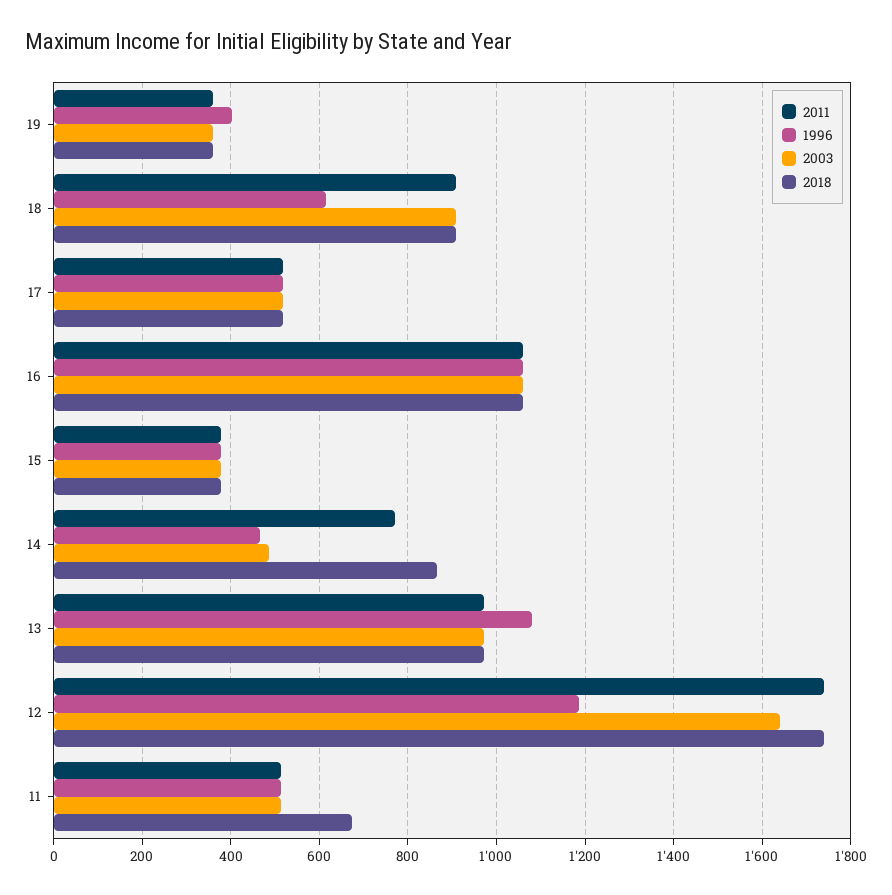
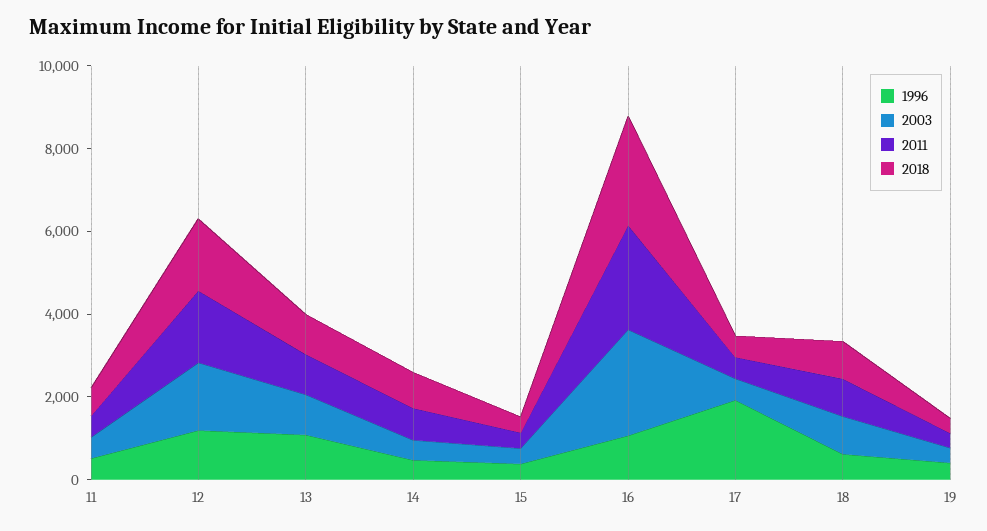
  {
    "2011": {
      "19": 360,
      "18": 900,
      "17": 520,
-     "16": 1060,
+     "16": 2500,
      "15": 380,
      "14": 780,
      "13": 980,
      "12": 1740,
      "11": 520
    },
    "1996": {
      "19": 400,
      "18": 620,
-     "17": 520,
+     "17": 2000,
      "16": 1060,
      "15": 380,
      "14": 460,
      "13": 1080,
      "12": 1180,
      "11": 520
    },
    "2003": {
      "19": 360,
      "18": 900,
      "17": 520,
-     "16": 1060,
+     "16": 2500,
      "15": 380,
      "14": 480,
      "13": 980,
      "12": 1640,
      "11": 520
    },
    "2018": {
      "19": 360,
      "18": 900,
      "17": 520,
-     "16": 1060,
+     "16": 2500,
      "15": 380,
      "14": 860,
      "13": 980,
      "12": 1740,
      "11": 680
    }
  }

